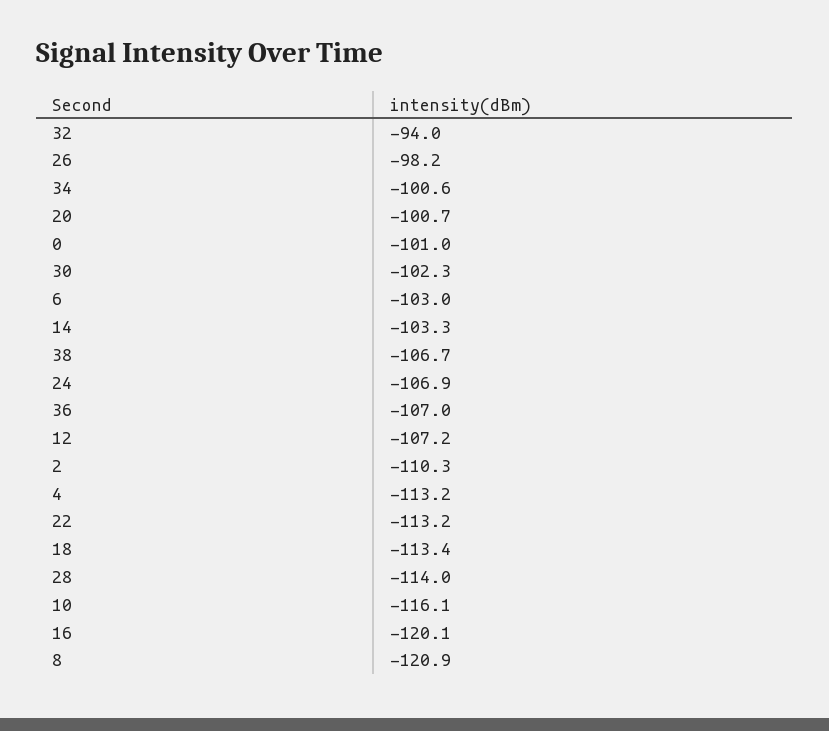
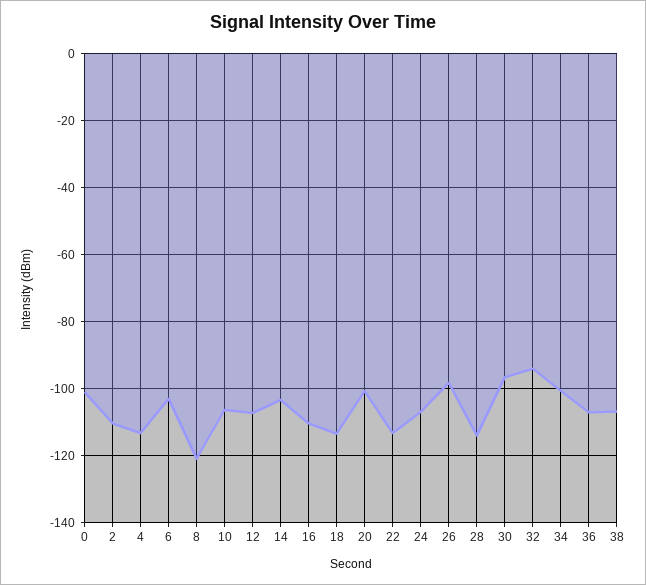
  {
    "32": -94,
    "26": -98.2,
    "34": -100.6,
    "20": -100.7,
    "0": -101,
-   "30": -102.3,
+   "30": -96,
    "6": -103,
    "14": -103.3,
    "38": -106.7,
    "24": -106.9,
    "36": -107,
    "12": -107.2,
    "2": -110.3,
    "4": -113.2,
    "22": -113.2,
    "18": -113.4,
    "28": -114,
-   "10": -116.1,
+   "10": -106,
-   "16": -120.1,
+   "16": -110,
    "8": -120.9
  }

